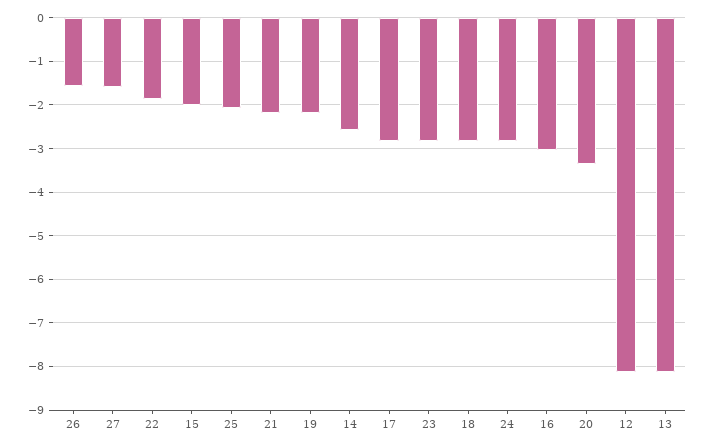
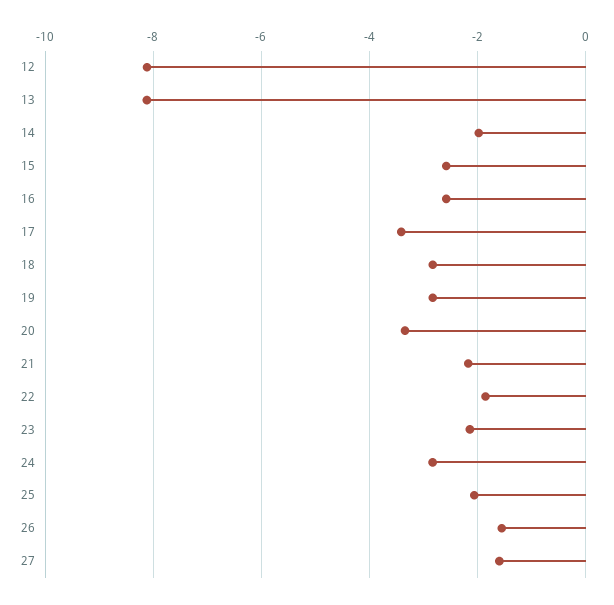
  {
    "26": -1.6,
    "27": -1.6,
    "22": -1.8,
-   "15": -2,
+   "15": -2.6,
    "25": -2,
    "21": -2.2,
-   "19": -2.2,
+   "19": -2.8,
-   "14": -2.6,
+   "14": -2,
-   "17": -2.8,
+   "17": -3.4,
-   "23": -2.8,
+   "23": -2.2,
    "18": -2.8,
    "24": -2.8,
-   "16": -3,
+   "16": -2.6,
    "20": -3.4,
    "12": -8.2,
    "13": -8.2
  }

